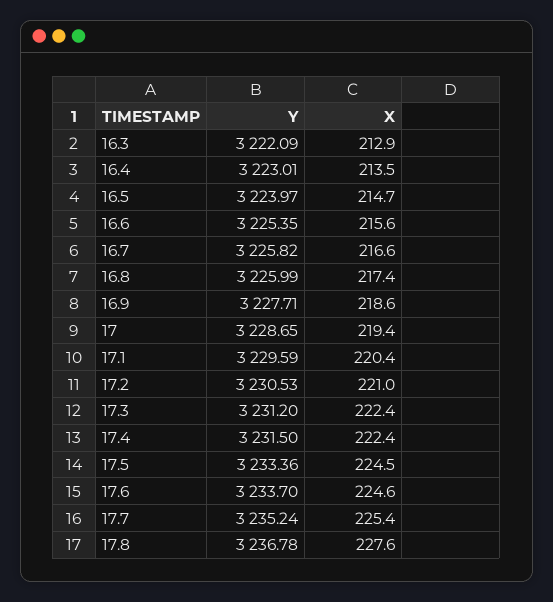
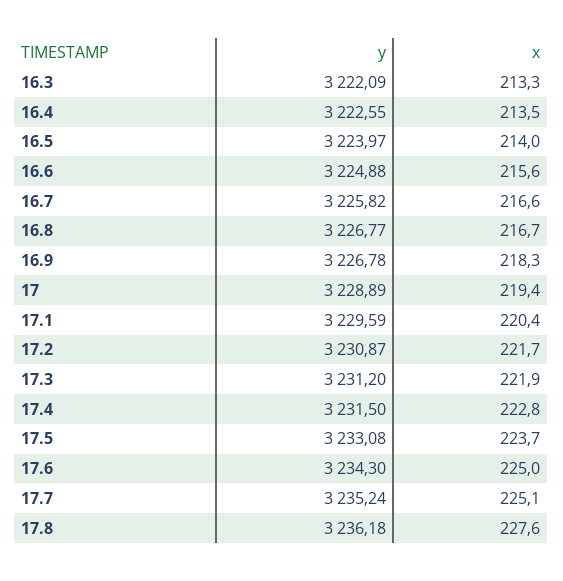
  {
    "Y": {
      "16.3": 3222.09,
-     "16.4": 3223.01,
+     "16.4": 3222.55,
      "16.5": 3223.97,
-     "16.6": 3225.35,
+     "16.6": 3224.88,
      "16.7": 3225.82,
-     "16.8": 3225.99,
+     "16.8": 3226.77,
-     "16.9": 3227.71,
+     "16.9": 3226.78,
-     "17": 3228.65,
+     "17": 3228.89,
      "17.1": 3229.59,
-     "17.2": 3230.53,
+     "17.2": 3230.87,
      "17.3": 3231.2,
      "17.4": 3231.5,
-     "17.5": 3233.36,
+     "17.5": 3233.08,
-     "17.6": 3233.7,
+     "17.6": 3234.3,
      "17.7": 3235.24,
-     "17.8": 3236.78
+     "17.8": 3236.18
    },
    "X": {
-     "16.3": 212.9,
+     "16.3": 213.3,
      "16.4": 213.5,
-     "16.5": 214.7,
+     "16.5": 214,
      "16.6": 215.6,
      "16.7": 216.6,
-     "16.8": 217.4,
+     "16.8": 216.7,
-     "16.9": 218.6,
+     "16.9": 218.3,
      "17": 219.4,
      "17.1": 220.4,
-     "17.2": 221,
+     "17.2": 221.7,
-     "17.3": 222.4,
+     "17.3": 221.9,
-     "17.4": 222.4,
+     "17.4": 222.8,
-     "17.5": 224.5,
+     "17.5": 223.7,
-     "17.6": 224.6,
+     "17.6": 225,
-     "17.7": 225.4,
+     "17.7": 225.1,
      "17.8": 227.6
    }
  }

